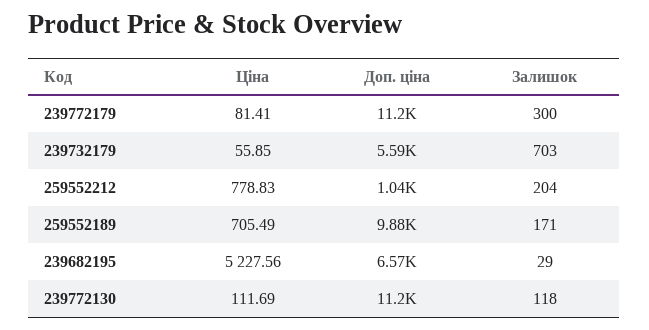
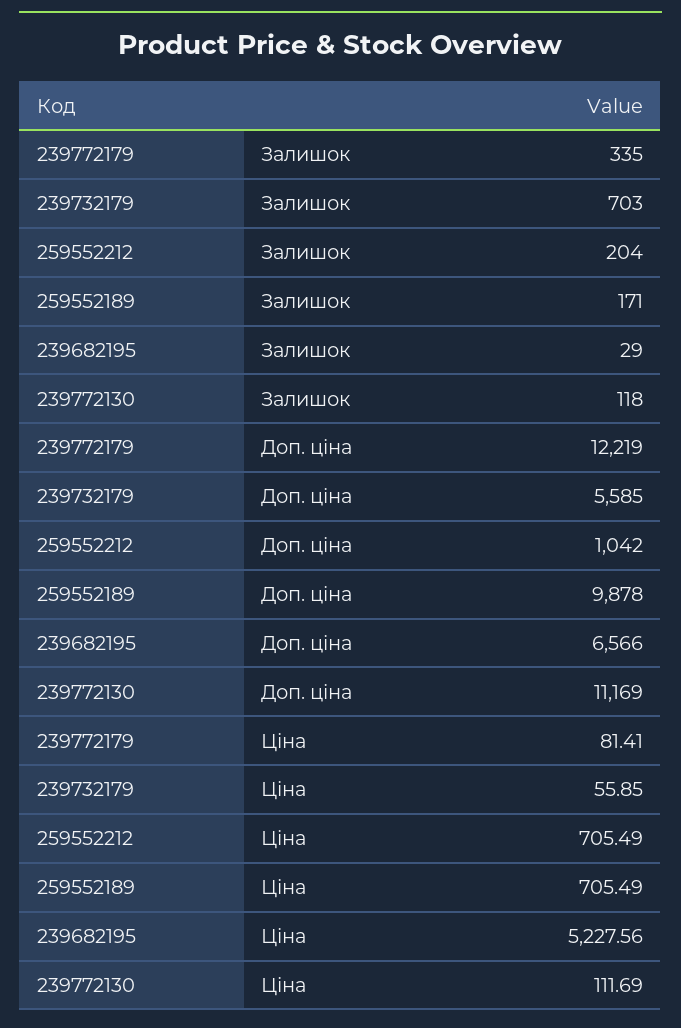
  {
    "Ціна": {
      "239772179": 81.41,
      "239732179": 55.85,
-     "259552212": 778.83,
+     "259552212": 705.49,
      "259552189": 705.49,
      "239682195": 5227.56,
      "239772130": 111.69
    },
    "Доп. ціна": {
-     "239772179": 11200,
+     "239772179": 12219,
      "239732179": 5585,
      "259552212": 1042,
      "259552189": 9878,
      "239682195": 6566,
      "239772130": 11169
    },
    "Залишок": {
-     "239772179": 300,
+     "239772179": 335,
      "239732179": 703,
      "259552212": 204,
      "259552189": 171,
      "239682195": 29,
      "239772130": 118
    }
  }

